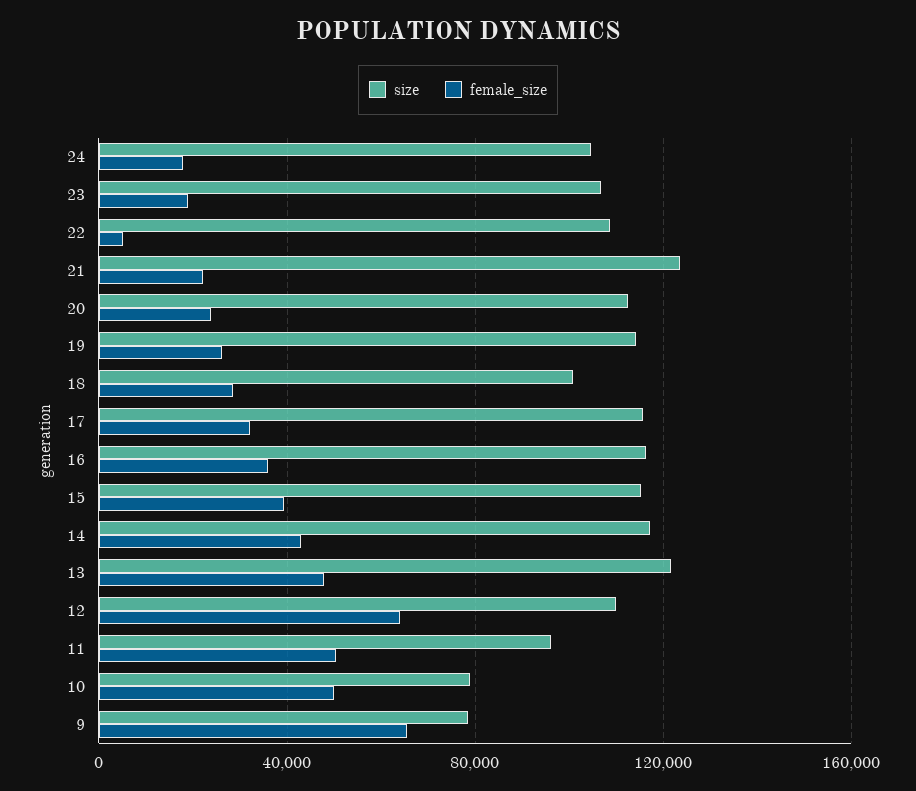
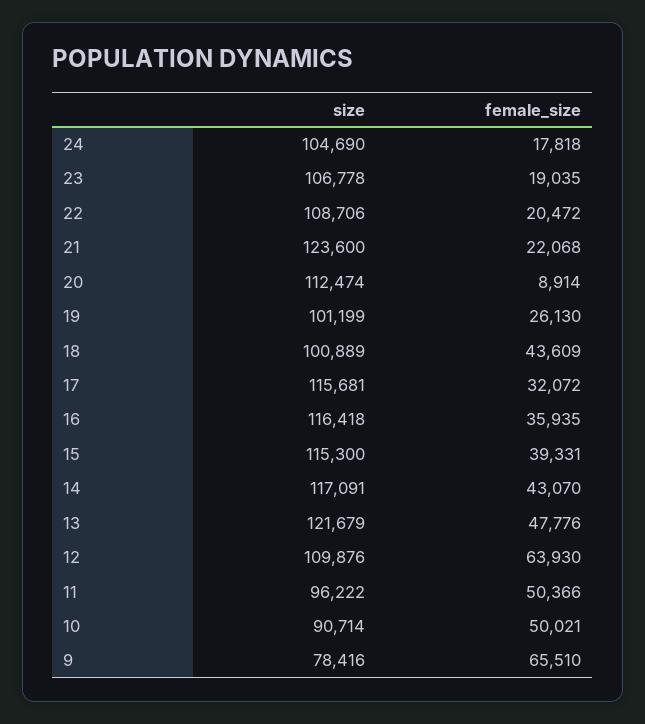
  {
    "size": {
      "24": 104690,
      "23": 106778,
      "22": 108706,
      "21": 123600,
      "20": 112474,
-     "19": 115000,
+     "19": 101199,
      "18": 100889,
      "17": 115681,
      "16": 116418,
      "15": 115300,
      "14": 117091,
      "13": 121679,
      "12": 109876,
      "11": 96222,
-     "10": 80000,
+     "10": 90714,
      "9": 78416
    },
    "female_size": {
      "24": 17818,
      "23": 19035,
-     "22": 5000,
+     "22": 20472,
      "21": 22068,
-     "20": 25000,
+     "20": 8914,
      "19": 26130,
-     "18": 30000,
+     "18": 43609,
      "17": 32072,
      "16": 35935,
      "15": 39331,
      "14": 43070,
      "13": 47776,
      "12": 63930,
      "11": 50366,
      "10": 50021,
      "9": 65510
    }
  }

